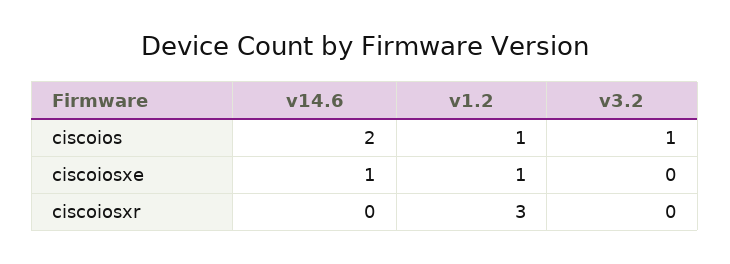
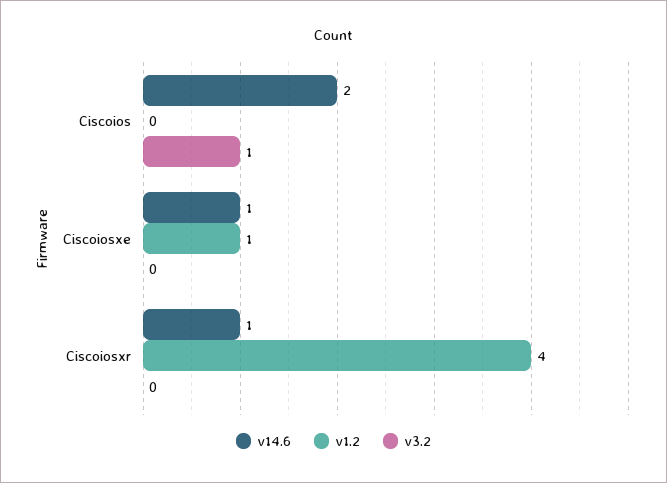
  {
    "v14.6": {
      "ciscoios": 2,
      "ciscoiosxe": 1,
-     "ciscoiosxr": 0
+     "ciscoiosxr": 1
    },
    "v1.2": {
-     "ciscoios": 1,
+     "ciscoios": 0,
      "ciscoiosxe": 1,
-     "ciscoiosxr": 3
+     "ciscoiosxr": 4
    },
    "v3.2": {
      "ciscoios": 1,
      "ciscoiosxe": 0,
      "ciscoiosxr": 0
    }
  }

